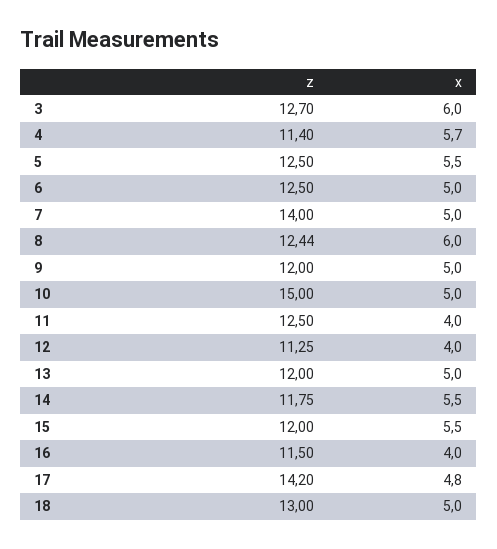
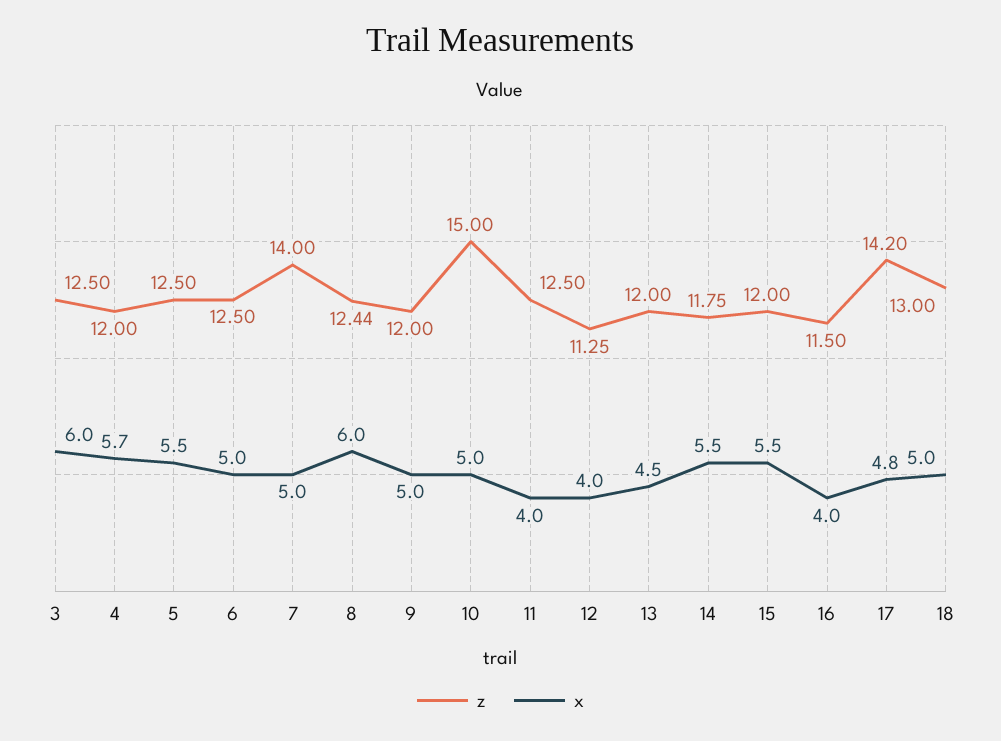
  {
    "z": {
-     "3": 12.7,
+     "3": 12.5,
-     "4": 11.4,
+     "4": 12,
      "5": 12.5,
      "6": 12.5,
      "7": 14,
      "8": 12.44,
      "9": 12,
      "10": 15,
      "11": 12.5,
      "12": 11.25,
      "13": 12,
      "14": 11.75,
      "15": 12,
      "16": 11.5,
      "17": 14.2,
      "18": 13
    },
    "x": {
      "3": 6,
      "4": 5.7,
      "5": 5.5,
      "6": 5,
      "7": 5,
      "8": 6,
      "9": 5,
      "10": 5,
      "11": 4,
      "12": 4,
-     "13": 5,
+     "13": 4.5,
      "14": 5.5,
      "15": 5.5,
      "16": 4,
      "17": 4.8,
      "18": 5
    }
  }

